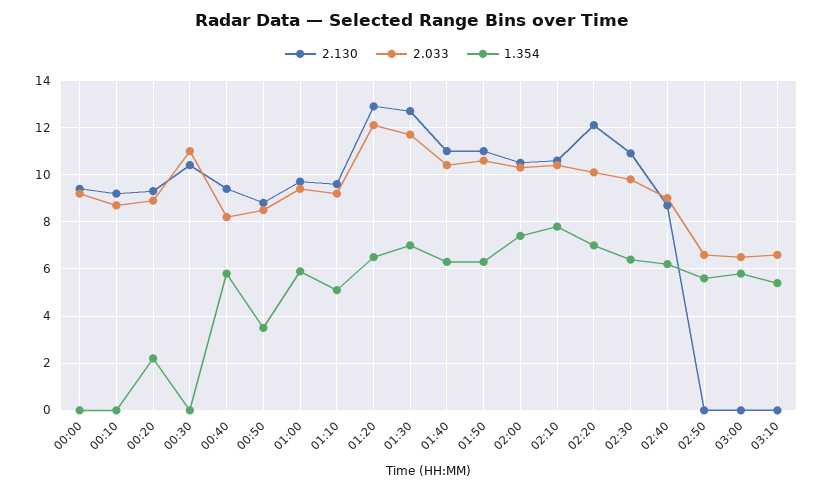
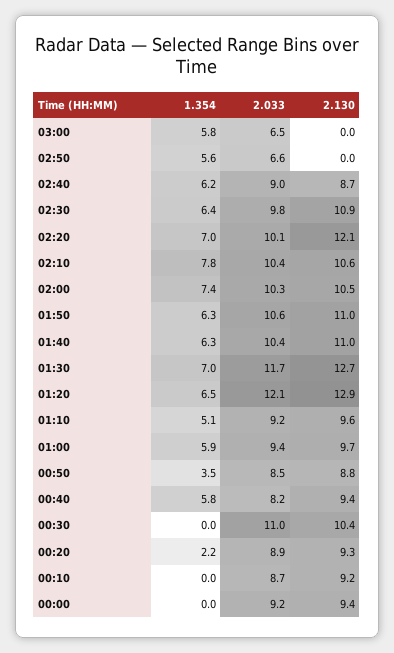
  {
    "2.130": {
      "00:00": 9.4,
      "00:10": 9.2,
      "00:20": 9.3,
      "00:30": 10.4,
      "00:40": 9.4,
      "00:50": 8.8,
      "01:00": 9.7,
      "01:10": 9.6,
      "01:20": 12.9,
      "01:30": 12.7,
      "01:40": 11,
      "01:50": 11,
      "02:00": 10.5,
      "02:10": 10.6,
      "02:20": 12.1,
      "02:30": 10.9,
      "02:40": 8.7,
      "02:50": 0,
-     "03:00": 0,
+     "03:00": 0
-     "03:10": 0
    },
    "2.033": {
      "00:00": 9.2,
      "00:10": 8.7,
      "00:20": 8.9,
      "00:30": 11,
      "00:40": 8.2,
      "00:50": 8.5,
      "01:00": 9.4,
      "01:10": 9.2,
      "01:20": 12.1,
      "01:30": 11.7,
      "01:40": 10.4,
      "01:50": 10.6,
      "02:00": 10.3,
      "02:10": 10.4,
      "02:20": 10.1,
      "02:30": 9.8,
      "02:40": 9,
      "02:50": 6.6,
-     "03:00": 6.5,
+     "03:00": 6.5
-     "03:10": 6.5
    },
    "1.354": {
      "00:00": 0,
      "00:10": 0,
      "00:20": 2.2,
      "00:30": 0,
      "00:40": 5.8,
      "00:50": 3.5,
      "01:00": 5.9,
      "01:10": 5.1,
      "01:20": 6.5,
      "01:30": 7,
      "01:40": 6.3,
      "01:50": 6.3,
      "02:00": 7.4,
      "02:10": 7.8,
      "02:20": 7,
      "02:30": 6.4,
      "02:40": 6.2,
      "02:50": 5.6,
-     "03:00": 5.8,
+     "03:00": 5.8
-     "03:10": 5.5
    }
  }

